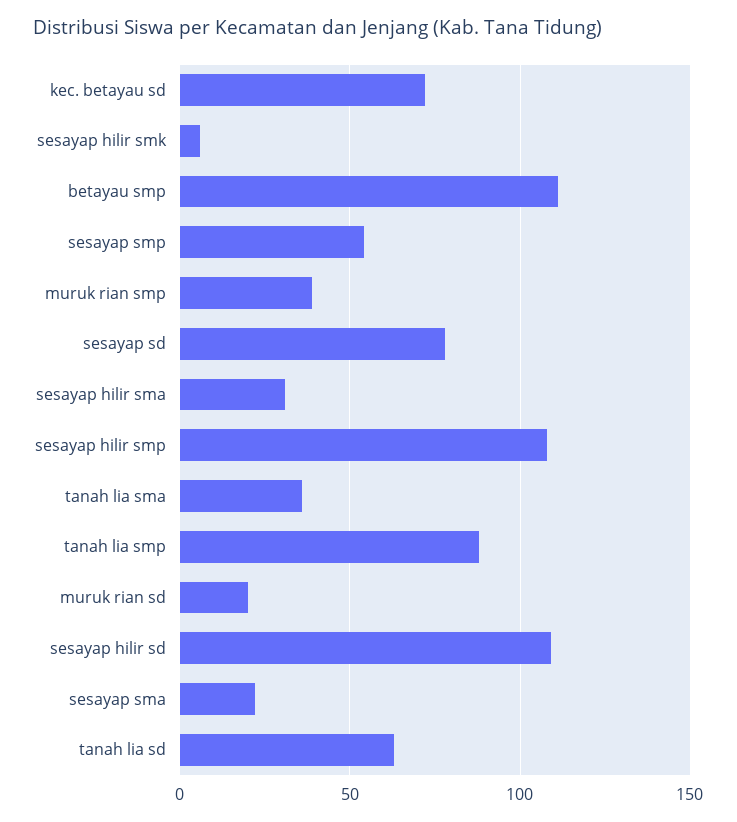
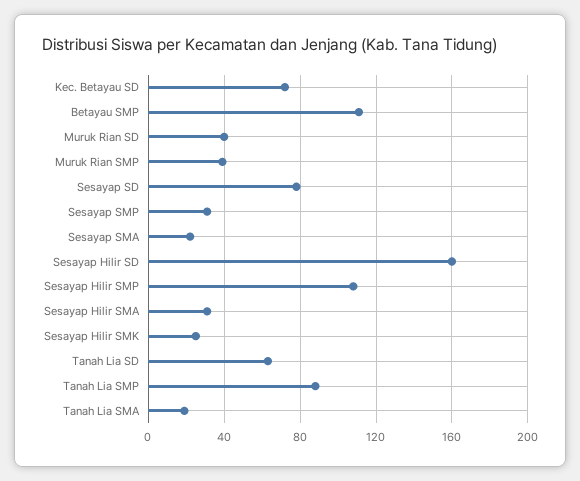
  {
    "kec. betayau sd": 70,
-   "sesayap hilir smk": 5,
+   "sesayap hilir smk": 25,
    "betayau smp": 110,
-   "sesayap smp": 55,
+   "sesayap smp": 30,
    "muruk rian smp": 40,
    "sesayap sd": 80,
    "sesayap hilir sma": 30,
    "sesayap hilir smp": 110,
-   "tanah lia sma": 35,
+   "tanah lia sma": 20,
    "tanah lia smp": 90,
-   "muruk rian sd": 20,
+   "muruk rian sd": 40,
-   "sesayap hilir sd": 110,
+   "sesayap hilir sd": 160,
    "sesayap sma": 20,
    "tanah lia sd": 65
  }

